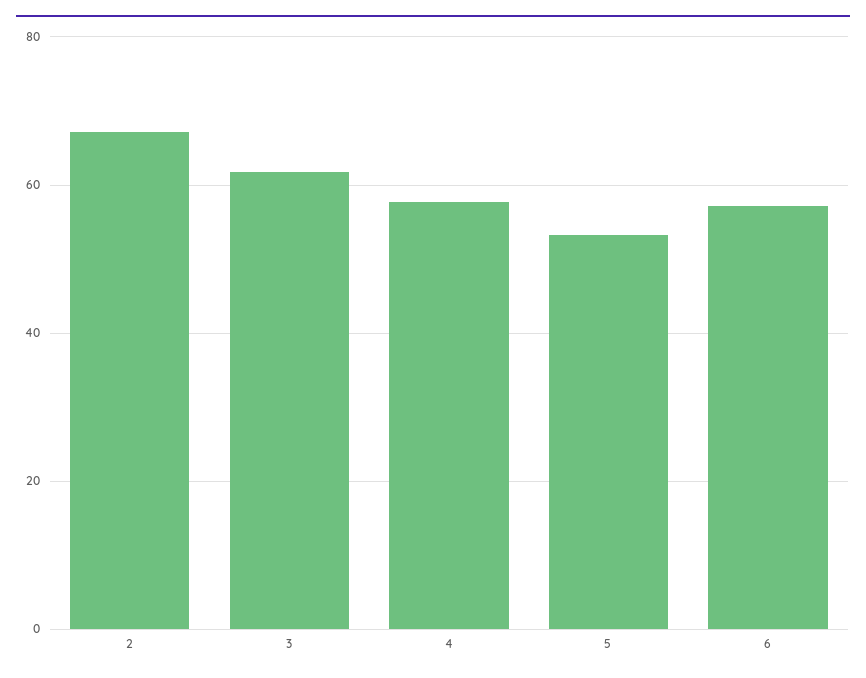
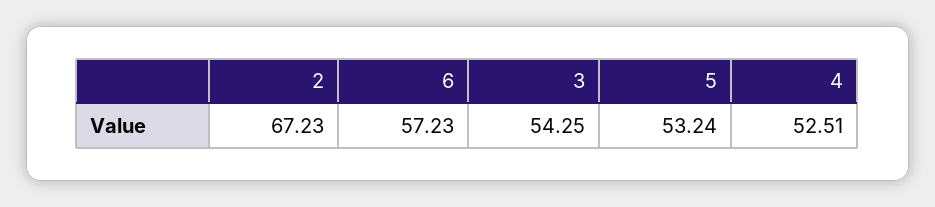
  {
    "2": 67.23,
-   "3": 62,
+   "3": 54.25,
-   "4": 58,
+   "4": 52.51,
    "5": 53.24,
    "6": 57.23
  }

